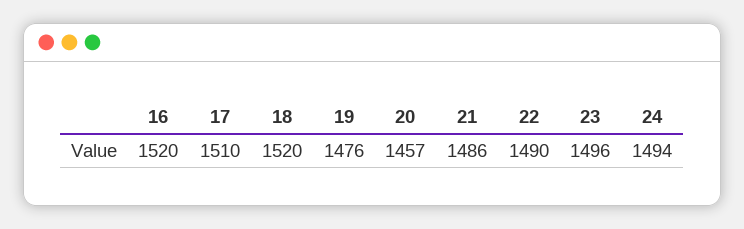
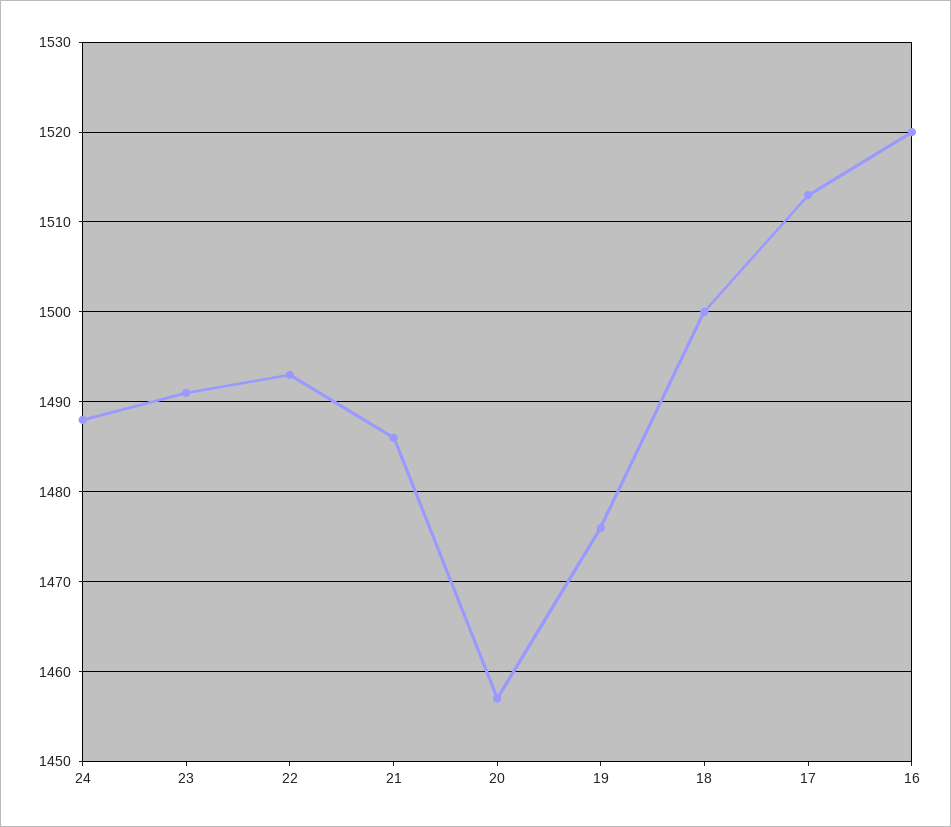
  {
    "16": 1520,
-   "17": 1510,
+   "17": 1513,
-   "18": 1520,
+   "18": 1500,
    "19": 1476,
    "20": 1457,
    "21": 1486,
-   "22": 1490,
+   "22": 1493,
-   "23": 1496,
+   "23": 1491,
-   "24": 1494
+   "24": 1488
  }

